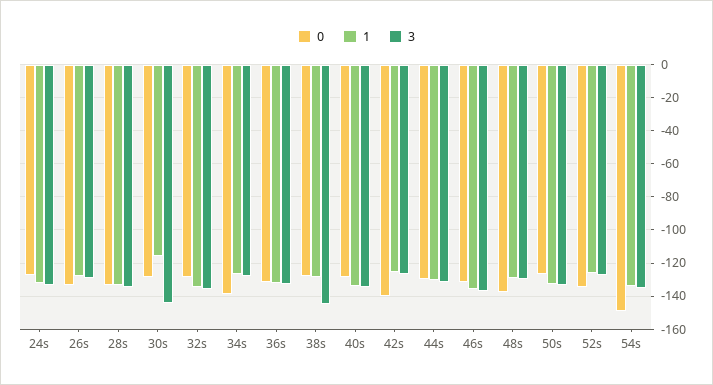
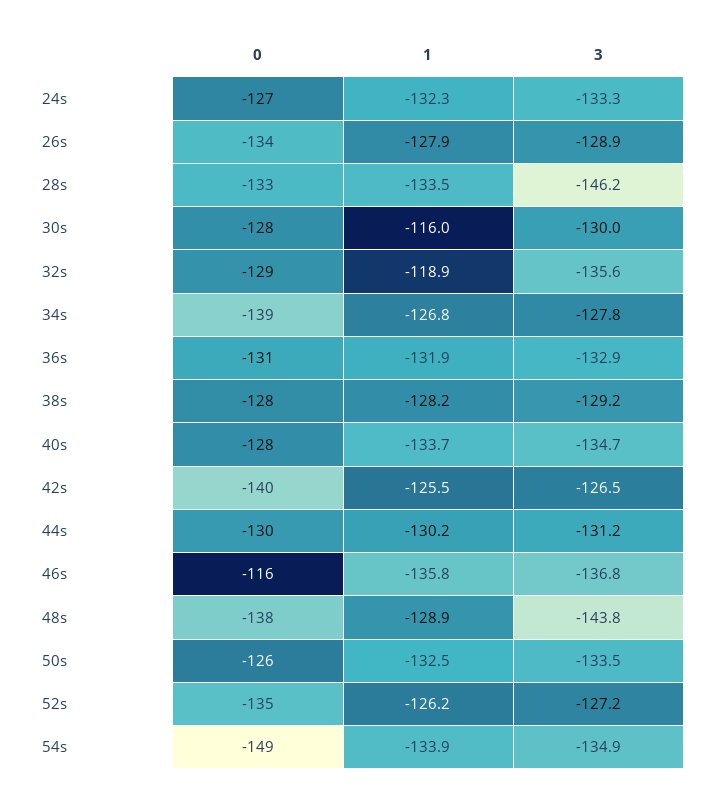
  {
    "0": {
      "24s": -127,
      "26s": -134,
      "28s": -133,
      "30s": -128,
      "32s": -129,
      "34s": -139,
      "36s": -131,
      "38s": -128,
      "40s": -128,
      "42s": -140,
      "44s": -130,
-     "46s": -130,
+     "46s": -116,
      "48s": -138,
      "50s": -126,
      "52s": -135,
      "54s": -149
    },
    "1": {
      "24s": -132.3,
      "26s": -127.9,
      "28s": -133.5,
      "30s": -116,
-     "32s": -135,
+     "32s": -118.9,
      "34s": -126.8,
      "36s": -131.9,
      "38s": -128.2,
      "40s": -133.7,
      "42s": -125.5,
      "44s": -130.2,
      "46s": -135.8,
      "48s": -128.9,
      "50s": -132.5,
      "52s": -126.2,
      "54s": -133.9
    },
    "3": {
      "24s": -133.3,
      "26s": -128.9,
-     "28s": -135,
+     "28s": -146.2,
-     "30s": -145,
+     "30s": -130,
      "32s": -135.6,
      "34s": -127.8,
      "36s": -132.9,
-     "38s": -145,
+     "38s": -129.2,
      "40s": -134.7,
      "42s": -126.5,
      "44s": -131.2,
      "46s": -136.8,
-     "48s": -130,
+     "48s": -143.8,
      "50s": -133.5,
      "52s": -127.2,
      "54s": -134.9
    }
  }

